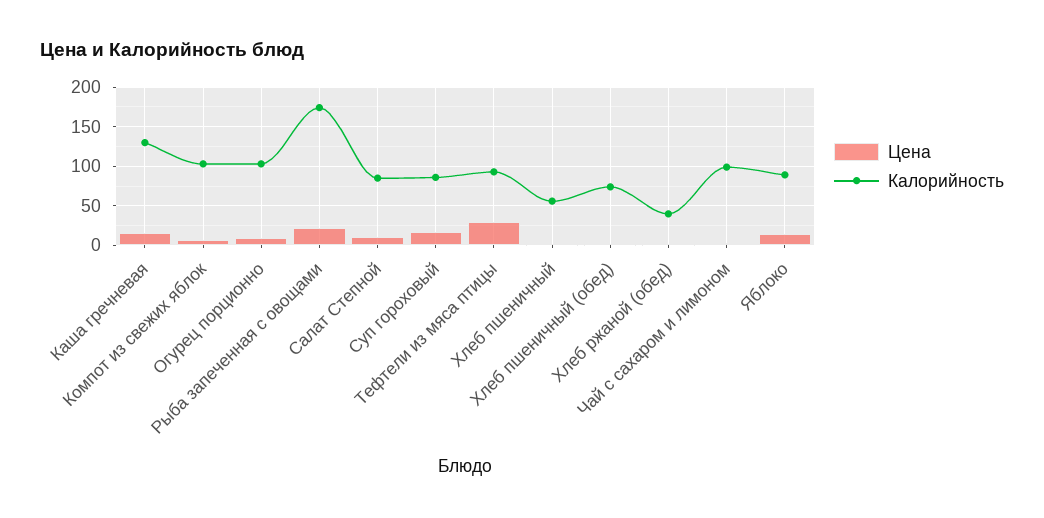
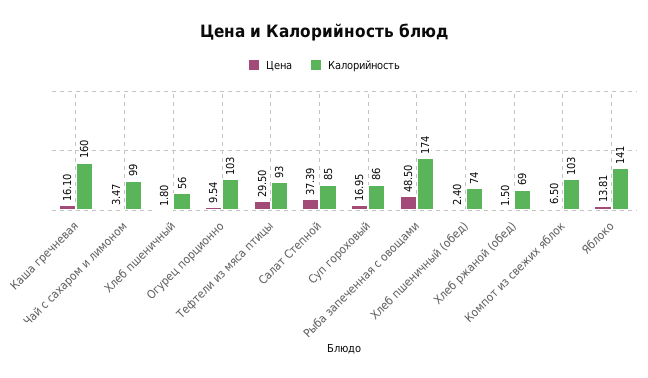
  {
    "Цена": {
      "Каша гречневая": 16.1,
      "Компот из свежих яблок": 6.5,
      "Огурец порционно": 9.54,
-     "Рыба запеченная с овощами": 20,
+     "Рыба запеченная с овощами": 48.5,
-     "Салат Степной": 10,
+     "Салат Степной": 37.39,
      "Суп гороховый": 16.95,
      "Тефтели из мяса птицы": 29.5,
      "Хлеб пшеничный": 1.8,
      "Хлеб пшеничный (обед)": 2.4,
      "Хлеб ржаной (обед)": 1.5,
      "Чай с сахаром и лимоном": 3.47,
      "Яблоко": 13.81
    },
    "Калорийность": {
-     "Каша гречневая": 130,
+     "Каша гречневая": 160,
      "Компот из свежих яблок": 103,
      "Огурец порционно": 103,
      "Рыба запеченная с овощами": 174,
      "Салат Степной": 85,
      "Суп гороховый": 86,
      "Тефтели из мяса птицы": 93,
      "Хлеб пшеничный": 56,
      "Хлеб пшеничный (обед)": 74,
-     "Хлеб ржаной (обед)": 40,
+     "Хлеб ржаной (обед)": 69,
      "Чай с сахаром и лимоном": 99,
-     "Яблоко": 90
+     "Яблоко": 141
    }
  }

